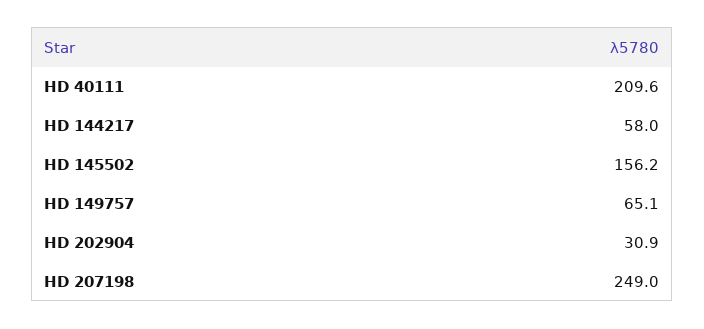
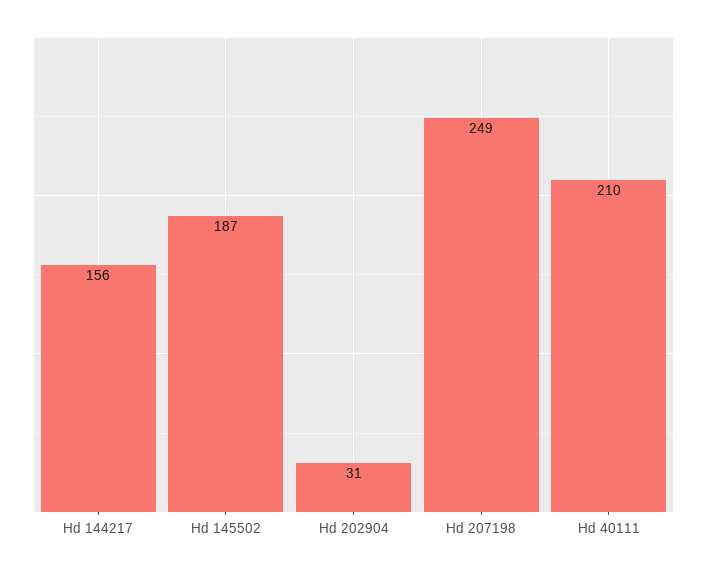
  {
    "HD 40111": 209.6,
-   "HD 144217": 58,
+   "HD 144217": 156,
-   "HD 145502": 156.2,
+   "HD 145502": 187,
-   "HD 149757": 65.1,
    "HD 202904": 30.9,
    "HD 207198": 249
  }

